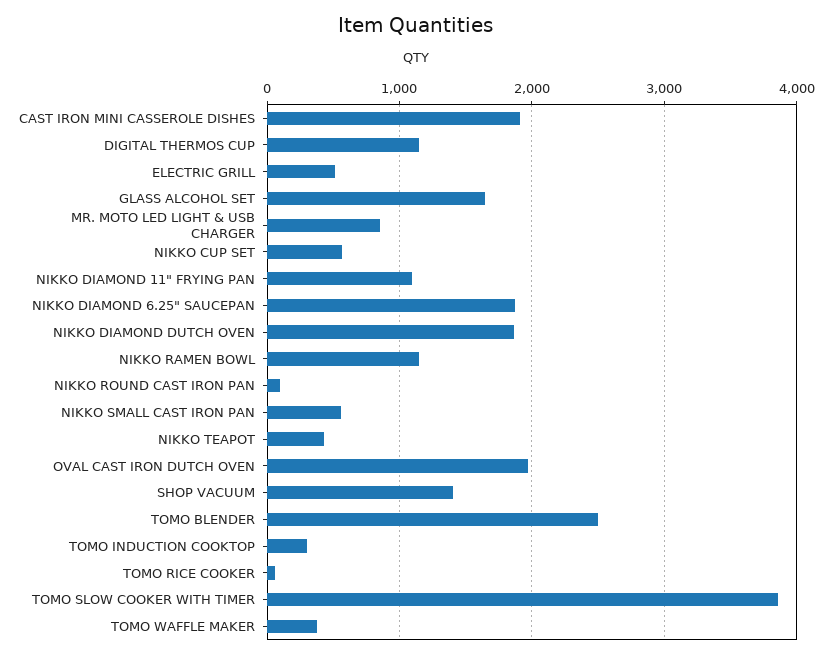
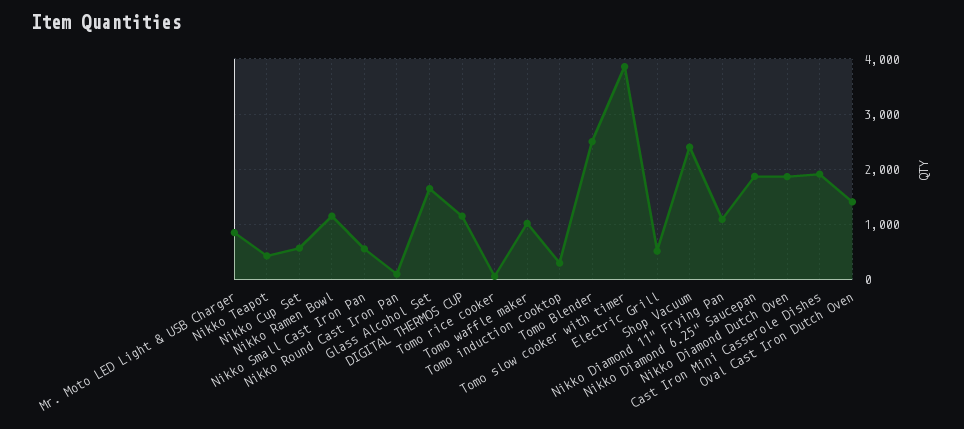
  {
    "CAST IRON MINI CASSEROLE DISHES": 1900,
    "DIGITAL THERMOS CUP": 1200,
    "ELECTRIC GRILL": 500,
    "GLASS ALCOHOL SET": 1700,
    "MR. MOTO LED LIGHT & USB CHARGER": 900,
    "NIKKO CUP SET": 600,
    "NIKKO DIAMOND 11\" FRYING PAN": 1100,
    "NIKKO DIAMOND 6.25\" SAUCEPAN": 1900,
    "NIKKO DIAMOND DUTCH OVEN": 1900,
    "NIKKO RAMEN BOWL": 1200,
    "NIKKO ROUND CAST IRON PAN": 100,
    "NIKKO SMALL CAST IRON PAN": 600,
    "NIKKO TEAPOT": 400,
-   "OVAL CAST IRON DUTCH OVEN": 2000,
+   "OVAL CAST IRON DUTCH OVEN": 1400,
-   "SHOP VACUUM": 1400,
+   "SHOP VACUUM": 2400,
    "TOMO BLENDER": 2500,
    "TOMO INDUCTION COOKTOP": 300,
    "TOMO RICE COOKER": 100,
    "TOMO SLOW COOKER WITH TIMER": 3900,
-   "TOMO WAFFLE MAKER": 400
+   "TOMO WAFFLE MAKER": 1000
  }

